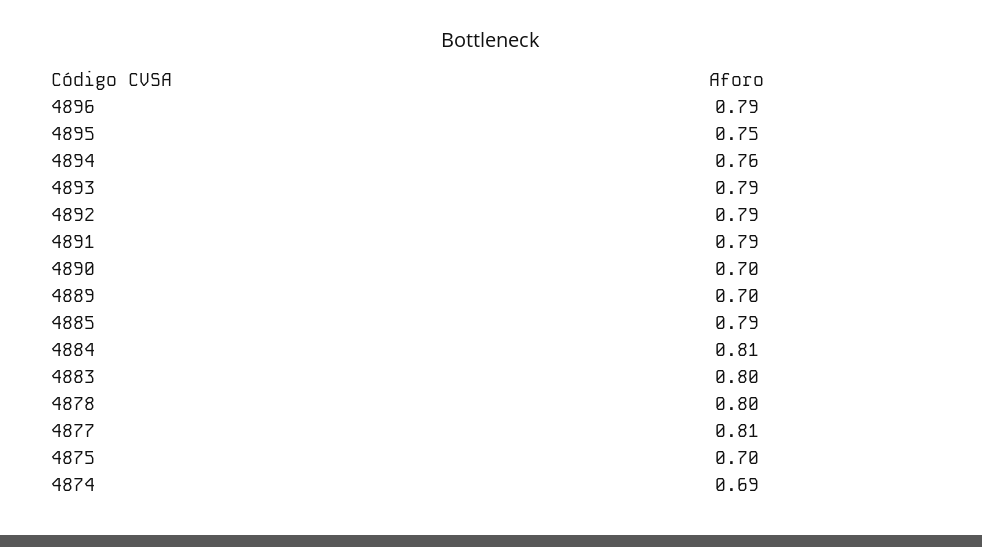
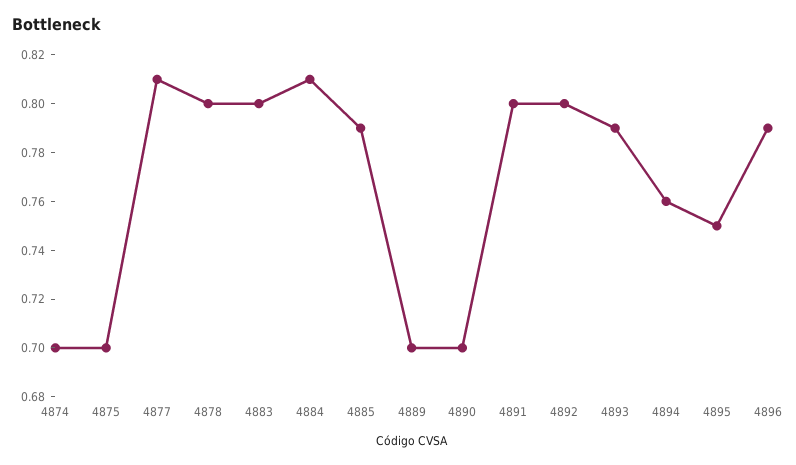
  {
    "4896": 0.79,
    "4895": 0.75,
    "4894": 0.76,
    "4893": 0.79,
-   "4892": 0.79,
+   "4892": 0.8,
-   "4891": 0.79,
+   "4891": 0.8,
    "4890": 0.7,
    "4889": 0.7,
    "4885": 0.79,
    "4884": 0.81,
    "4883": 0.8,
    "4878": 0.8,
    "4877": 0.81,
    "4875": 0.7,
-   "4874": 0.69
+   "4874": 0.7
  }

